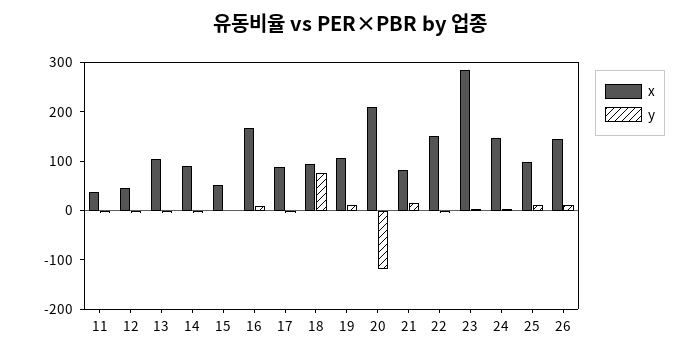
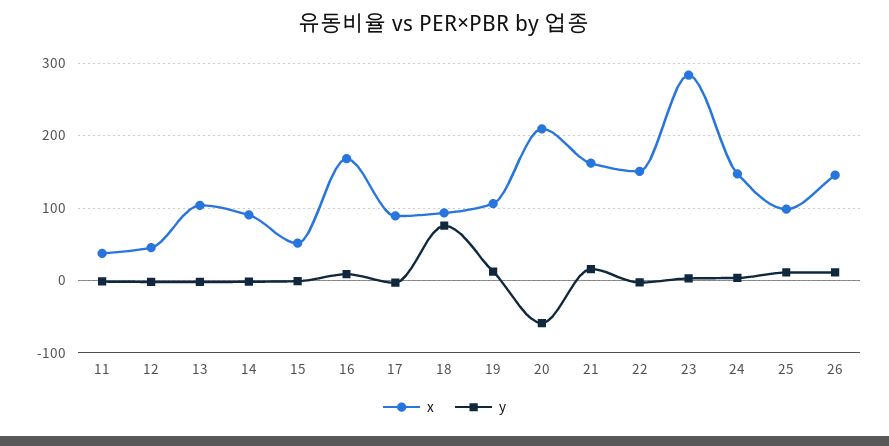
  {
    "x": {
      "11": 40,
      "12": 50,
      "13": 100,
      "14": 90,
      "15": 50,
      "16": 170,
      "17": 90,
      "18": 90,
      "19": 110,
      "20": 210,
-     "21": 80,
+     "21": 160,
      "22": 150,
      "23": 280,
      "24": 150,
      "25": 100,
      "26": 150
    },
    "y": {
      "11": 0,
      "12": 0,
      "13": 0,
      "14": 0,
      "15": 0,
      "16": 10,
      "17": 0,
      "18": 80,
      "19": 10,
-     "20": -120,
+     "20": -60,
      "21": 20,
      "22": 0,
      "23": 0,
      "24": 0,
      "25": 10,
      "26": 10
    }
  }

